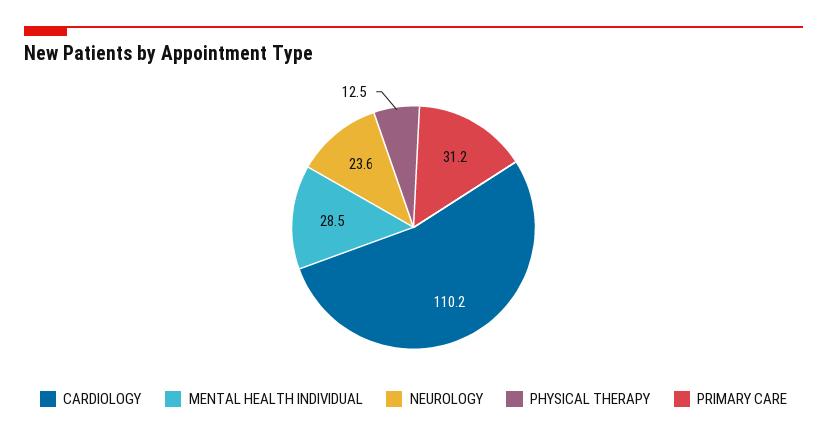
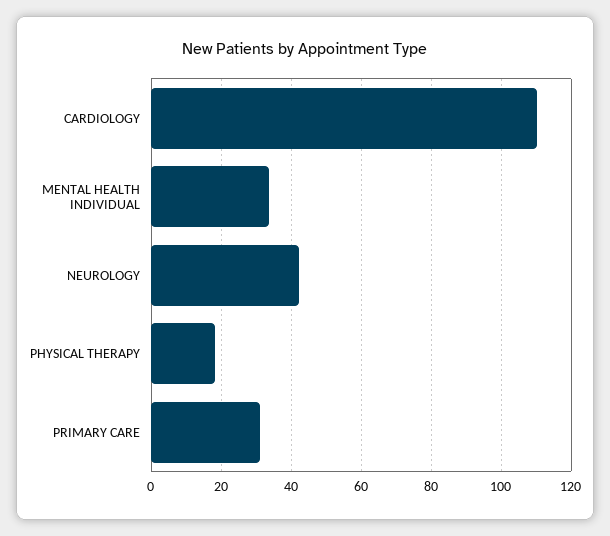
  {
    "CARDIOLOGY": 110.2,
-   "MENTAL HEALTH INDIVIDUAL": 28.5,
+   "MENTAL HEALTH INDIVIDUAL": 34,
-   "NEUROLOGY": 23.6,
+   "NEUROLOGY": 42,
-   "PHYSICAL THERAPY": 12.5,
+   "PHYSICAL THERAPY": 18,
    "PRIMARY CARE": 31.2
  }

